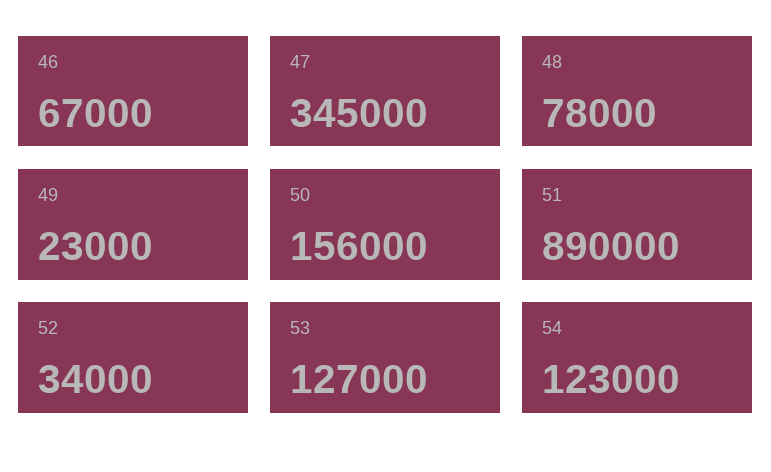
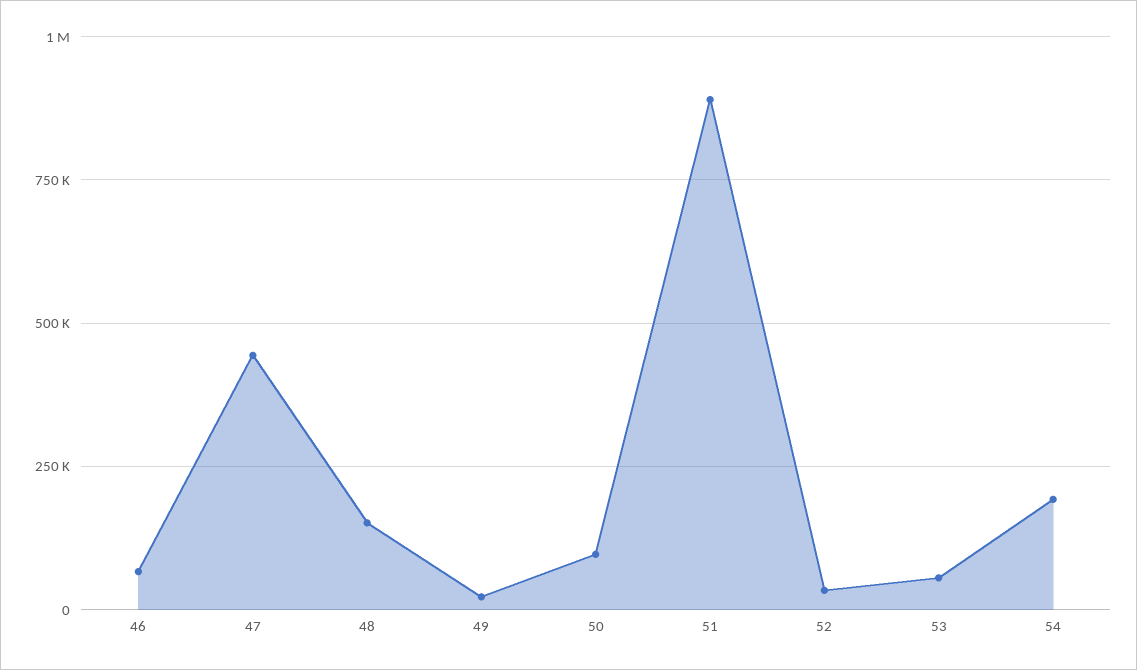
  {
    "46": 67000,
-   "47": 345000,
+   "47": 450000,
-   "48": 78000,
+   "48": 150000,
    "49": 23000,
-   "50": 156000,
+   "50": 100000,
    "51": 890000,
    "52": 34000,
-   "53": 127000,
+   "53": 50000,
-   "54": 123000
+   "54": 200000
  }

